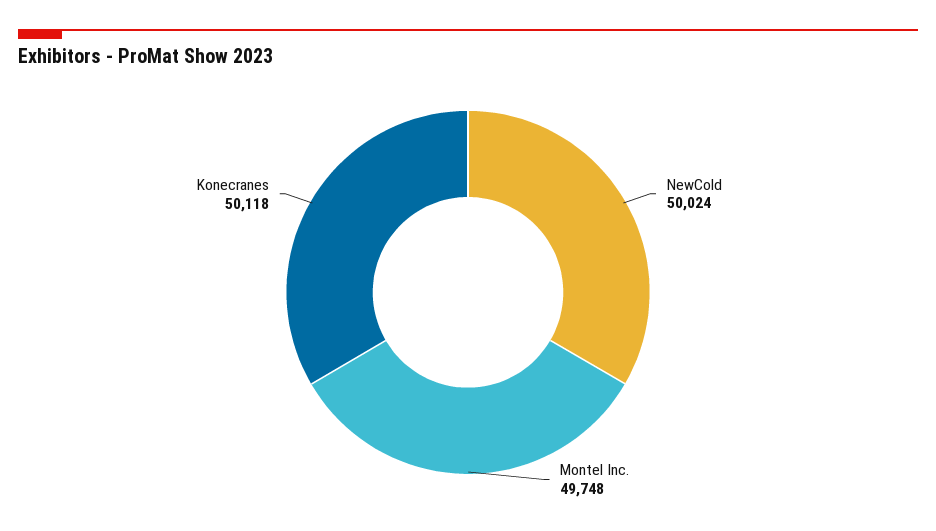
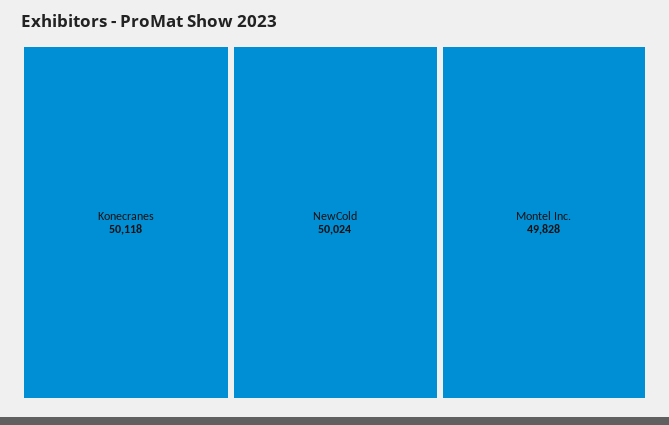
  {
    "NewCold": 50024,
-   "Montel Inc.": 49748,
+   "Montel Inc.": 49828,
    "Konecranes": 50118
  }

